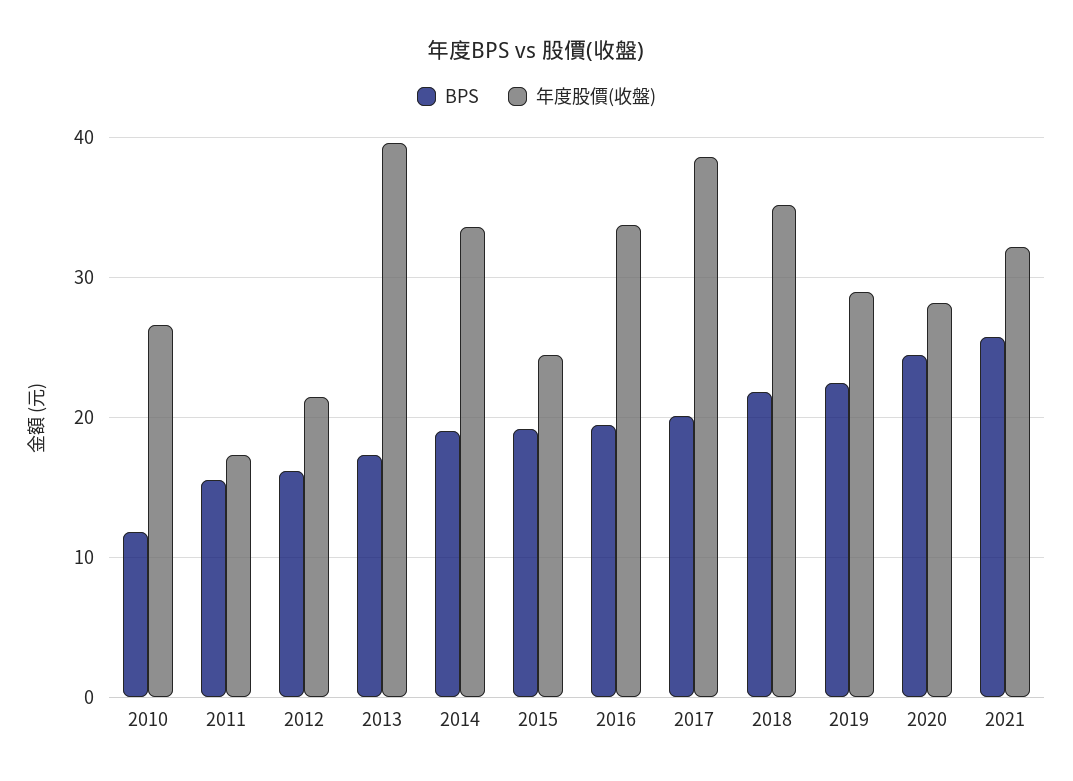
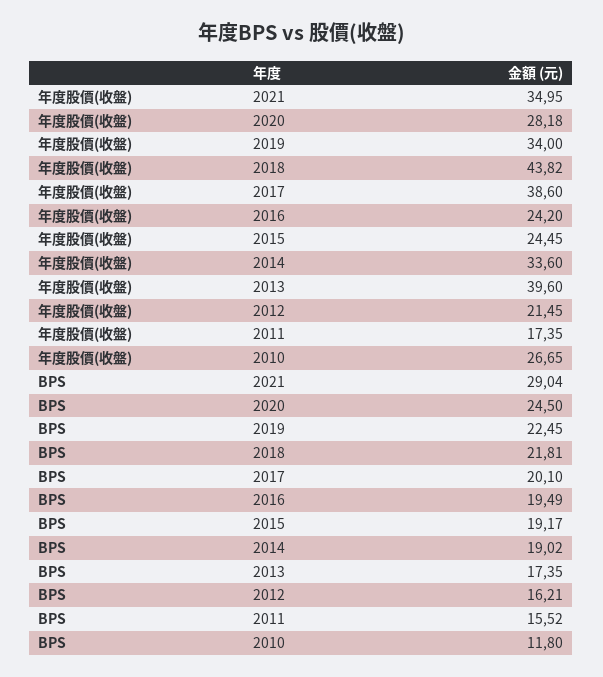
  {
    "BPS": {
      "2010": 11.8,
      "2011": 15.52,
      "2012": 16.21,
      "2013": 17.35,
      "2014": 19.02,
      "2015": 19.17,
      "2016": 19.49,
      "2017": 20.1,
      "2018": 21.81,
      "2019": 22.45,
      "2020": 24.5,
-     "2021": 26
+     "2021": 29.04
    },
    "年度股價(收盤)": {
      "2010": 26.65,
      "2011": 17.35,
      "2012": 21.45,
      "2013": 39.6,
      "2014": 33.6,
      "2015": 24.45,
-     "2016": 34,
+     "2016": 24.2,
      "2017": 38.6,
-     "2018": 35,
+     "2018": 43.82,
-     "2019": 29,
+     "2019": 34,
      "2020": 28.18,
-     "2021": 32
+     "2021": 34.95
    }
  }

